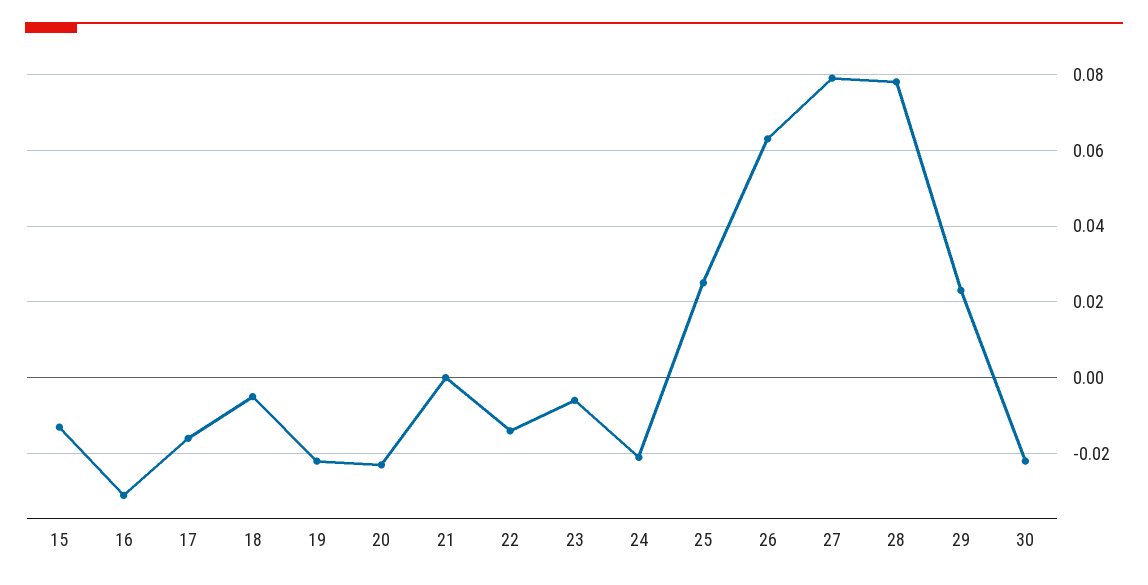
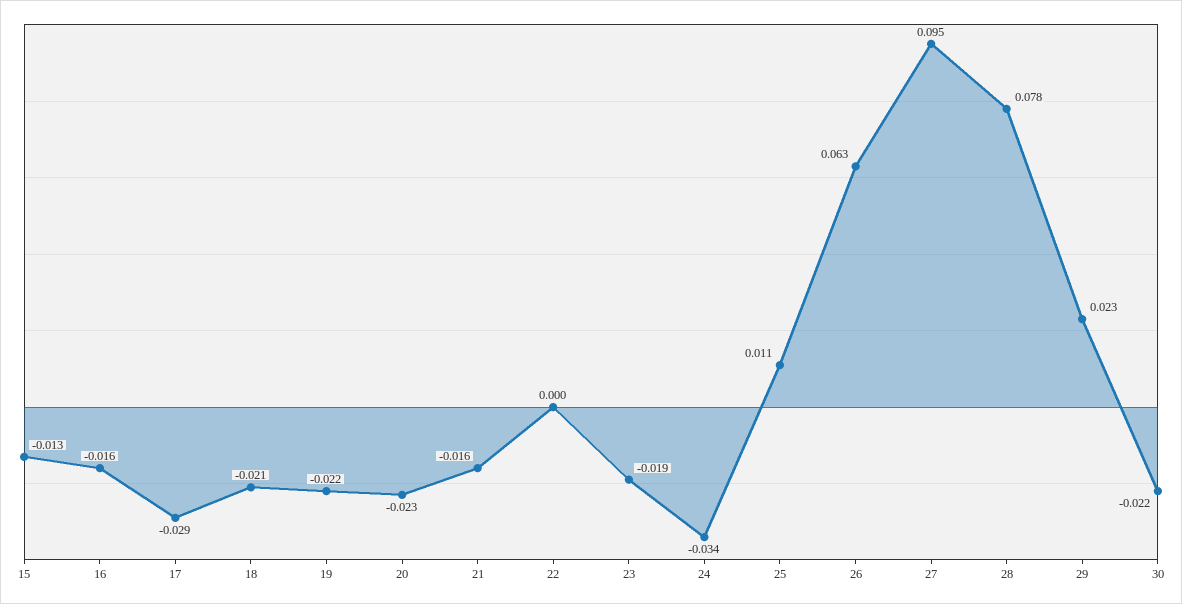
  {
    "15": -0.013,
-   "16": -0.03,
+   "16": -0.016,
-   "17": -0.015,
+   "17": -0.029,
-   "18": -0.005,
+   "18": -0.021,
    "19": -0.022,
    "20": -0.023,
-   "21": 0,
+   "21": -0.016,
-   "22": -0.015,
+   "22": 0,
-   "23": -0.005,
+   "23": -0.019,
-   "24": -0.02,
+   "24": -0.034,
-   "25": 0.025,
+   "25": 0.011,
    "26": 0.063,
-   "27": 0.08,
+   "27": 0.095,
    "28": 0.078,
    "29": 0.023,
    "30": -0.022
  }

